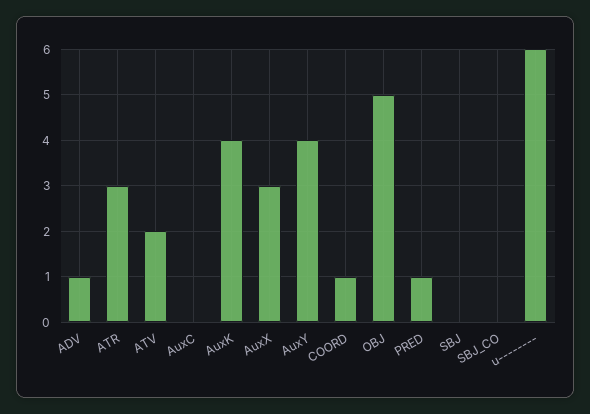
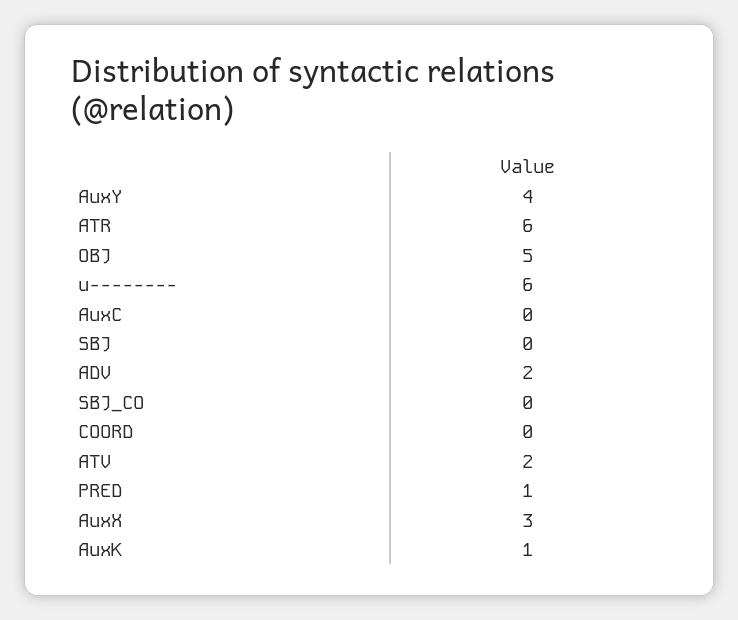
  {
-   "ADV": 1,
+   "ADV": 2,
-   "ATR": 3,
+   "ATR": 6,
    "ATV": 2,
    "AuxC": 0,
-   "AuxK": 4,
+   "AuxK": 1,
    "AuxX": 3,
    "AuxY": 4,
-   "COORD": 1,
+   "COORD": 0,
    "OBJ": 5,
    "PRED": 1,
    "SBJ": 0,
    "SBJ_CO": 0,
    "u--------": 6
  }

